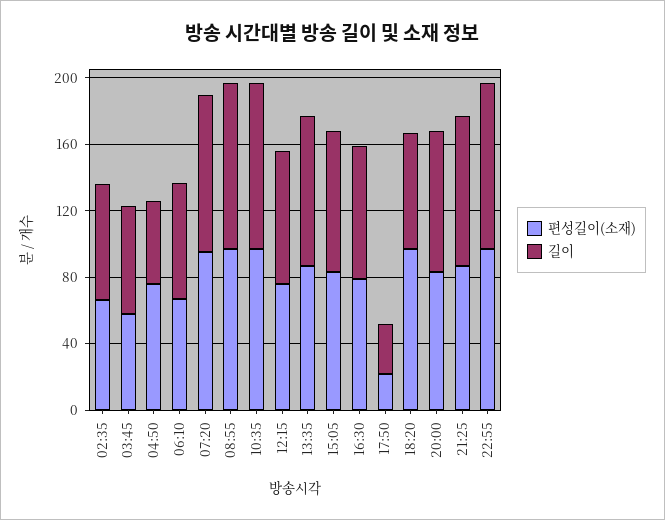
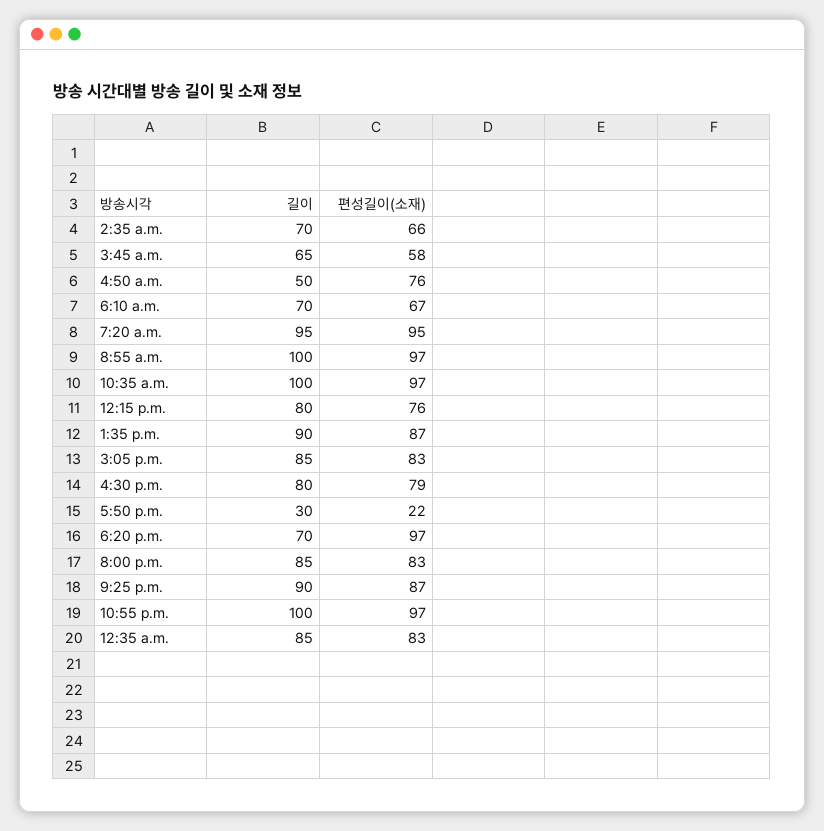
  {
    "편성길이(소재)": {
      "02:35": 66,
      "03:45": 58,
      "04:50": 76,
      "06:10": 67,
      "07:20": 95,
      "08:55": 97,
      "10:35": 97,
      "12:15": 76,
      "13:35": 87,
      "15:05": 83,
      "16:30": 79,
      "17:50": 22,
      "18:20": 97,
      "20:00": 83,
      "21:25": 87,
-     "22:55": 97
+     "22:55": 97,
+     "12:35 a.m.": 83
    },
    "길이": {
      "02:35": 70,
      "03:45": 65,
      "04:50": 50,
      "06:10": 70,
      "07:20": 95,
      "08:55": 100,
      "10:35": 100,
      "12:15": 80,
      "13:35": 90,
      "15:05": 85,
      "16:30": 80,
      "17:50": 30,
      "18:20": 70,
      "20:00": 85,
      "21:25": 90,
-     "22:55": 100
+     "22:55": 100,
+     "12:35 a.m.": 85
    }
  }

